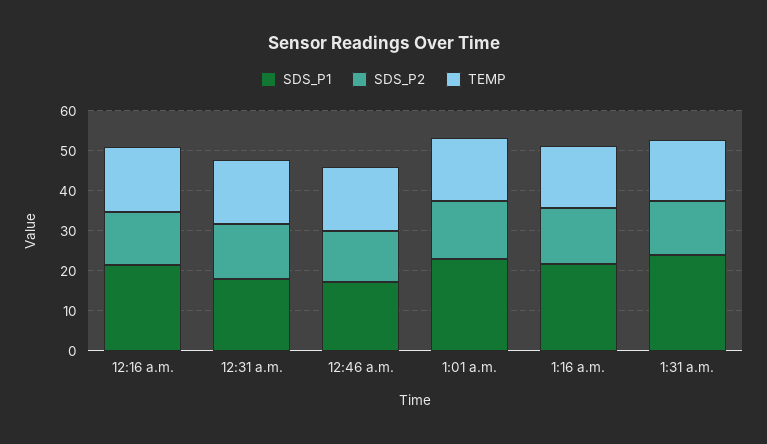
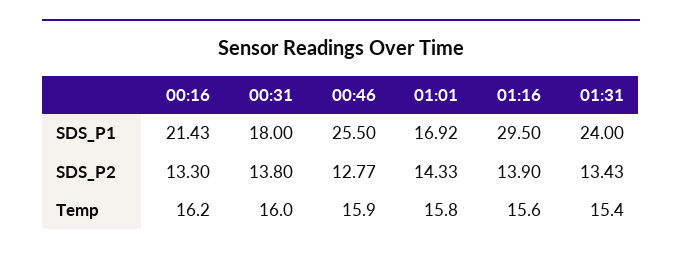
  {
    "SDS_P1": {
      "12:16 a.m.": 21.43,
      "12:31 a.m.": 18,
-     "12:46 a.m.": 17.5,
+     "12:46 a.m.": 25.5,
-     "1:01 a.m.": 22.5,
+     "1:01 a.m.": 16.92,
-     "1:16 a.m.": 22.5,
+     "1:16 a.m.": 29.5,
      "1:31 a.m.": 24
    },
    "SDS_P2": {
      "12:16 a.m.": 13.3,
      "12:31 a.m.": 13.8,
      "12:46 a.m.": 12.77,
      "1:01 a.m.": 14.33,
      "1:16 a.m.": 13.9,
      "1:31 a.m.": 13.43
    },
    "TEMP": {
      "12:16 a.m.": 16.2,
      "12:31 a.m.": 16,
      "12:46 a.m.": 15.9,
      "1:01 a.m.": 15.8,
      "1:16 a.m.": 15.6,
      "1:31 a.m.": 15.4
    }
  }

